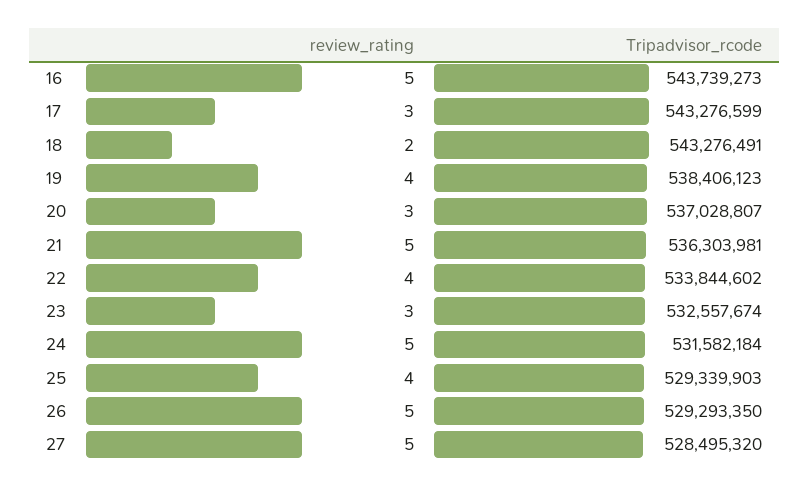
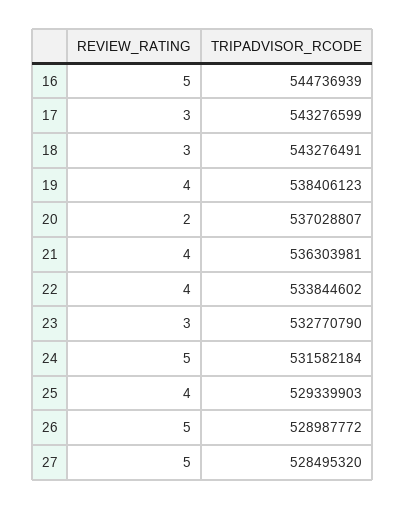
  {
    "review_rating": {
      "16": 5,
      "17": 3,
-     "18": 2,
+     "18": 3,
      "19": 4,
-     "20": 3,
+     "20": 2,
-     "21": 5,
+     "21": 4,
      "22": 4,
      "23": 3,
      "24": 5,
      "25": 4,
      "26": 5,
      "27": 5
    },
    "Tripadvisor_rcode": {
-     "16": 543739273,
+     "16": 544736939,
      "17": 543276599,
      "18": 543276491,
      "19": 538406123,
      "20": 537028807,
      "21": 536303981,
      "22": 533844602,
-     "23": 532557674,
+     "23": 532770790,
      "24": 531582184,
      "25": 529339903,
-     "26": 529293350,
+     "26": 528987772,
      "27": 528495320
    }
  }

